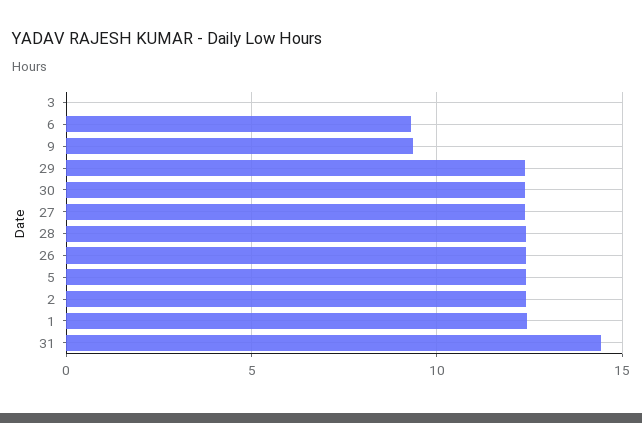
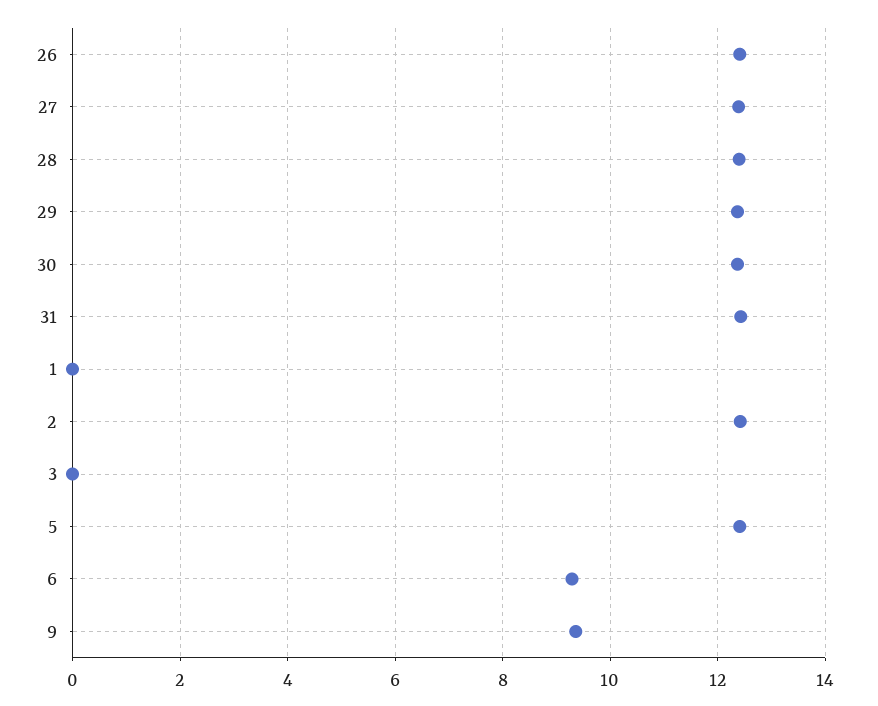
  {
    "3": 0,
    "6": 9.2,
    "9": 9.4,
    "29": 12.4,
    "30": 12.4,
    "27": 12.4,
    "28": 12.4,
    "26": 12.4,
    "5": 12.4,
    "2": 12.4,
-   "1": 12.5,
+   "1": 0,
-   "31": 14.5
+   "31": 12.4
  }

